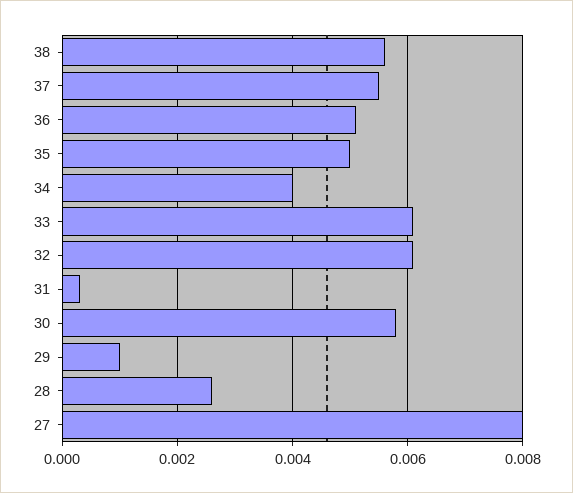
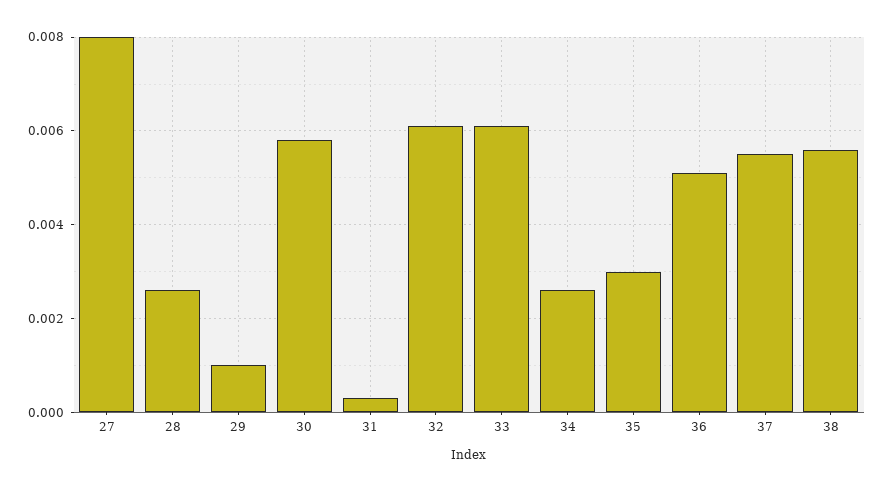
  {
    "38": 0.0055,
    "37": 0.0055,
    "36": 0.005,
-   "35": 0.005,
+   "35": 0.003,
-   "34": 0.004,
+   "34": 0.0025,
    "33": 0.006,
    "32": 0.006,
    "31": 0.0005,
    "30": 0.006,
    "29": 0.001,
    "28": 0.0025,
    "27": 0.008
  }

